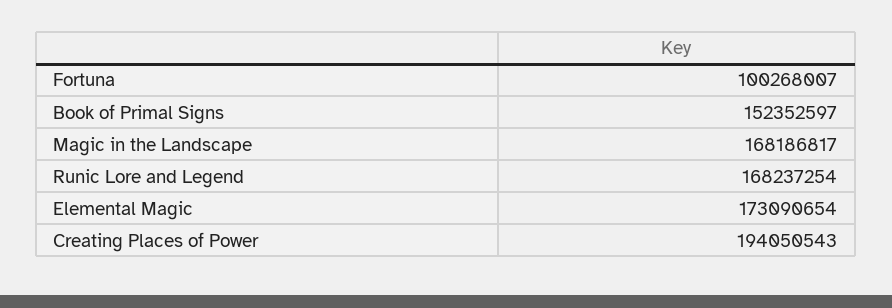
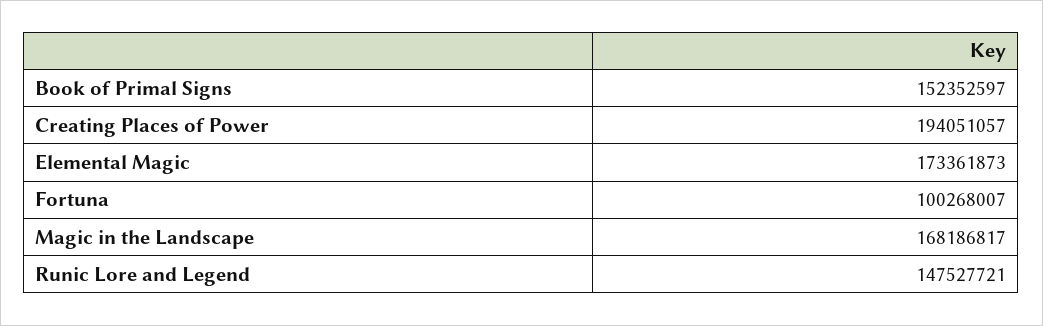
  {
    "Fortuna": 100268007,
    "Book of Primal Signs": 152352597,
    "Magic in the Landscape": 168186817,
-   "Runic Lore and Legend": 168237254,
+   "Runic Lore and Legend": 147527721,
-   "Elemental Magic": 173090654,
+   "Elemental Magic": 173361873,
-   "Creating Places of Power": 194050543
+   "Creating Places of Power": 194051057
  }

